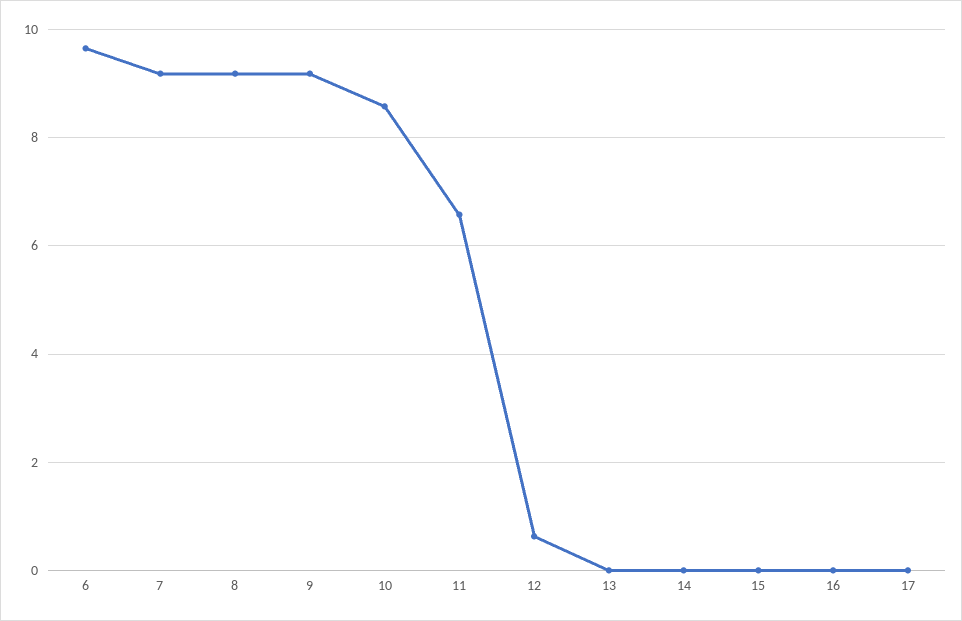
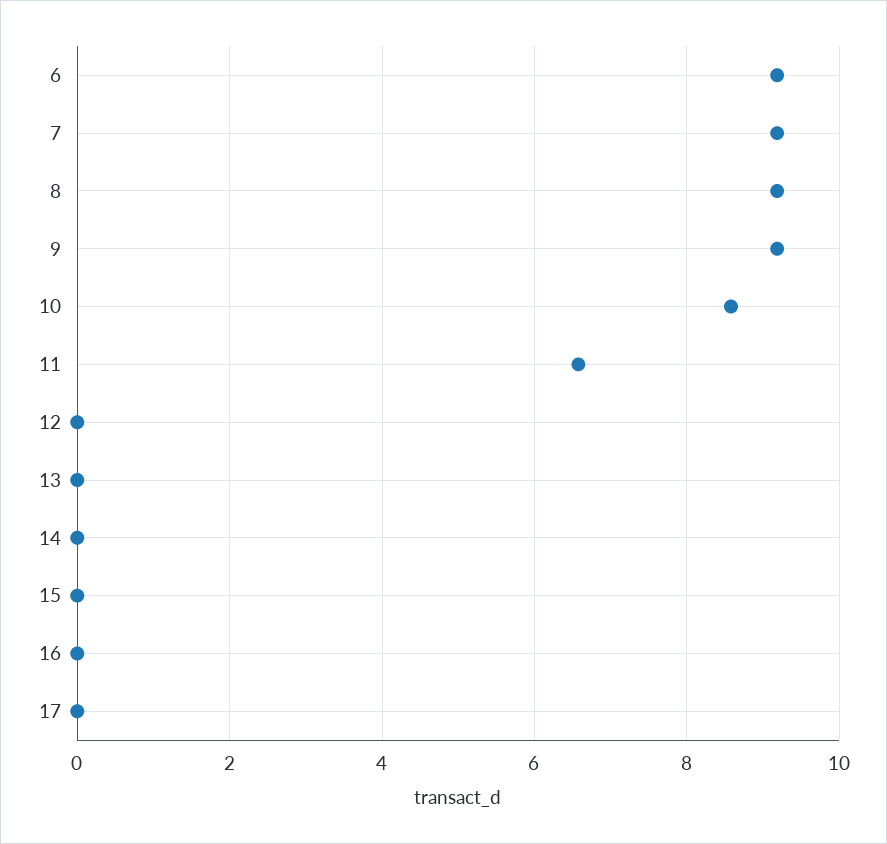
  {
-   "6": 9.6,
+   "6": 9.2,
    "7": 9.2,
    "8": 9.2,
    "9": 9.2,
    "10": 8.6,
    "11": 6.6,
-   "12": 0.6,
+   "12": 0,
    "13": 0,
    "14": 0,
    "15": 0,
    "16": 0,
    "17": 0
  }

